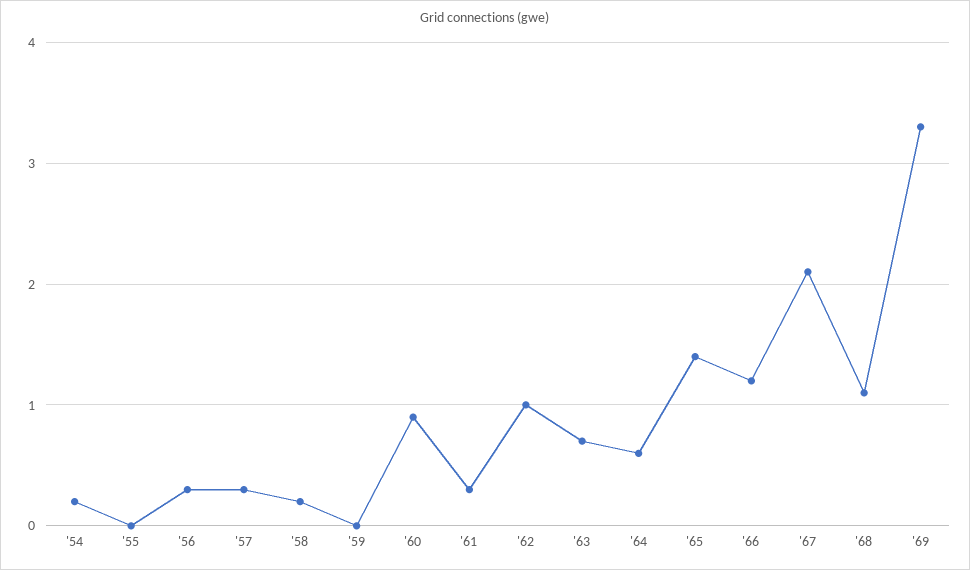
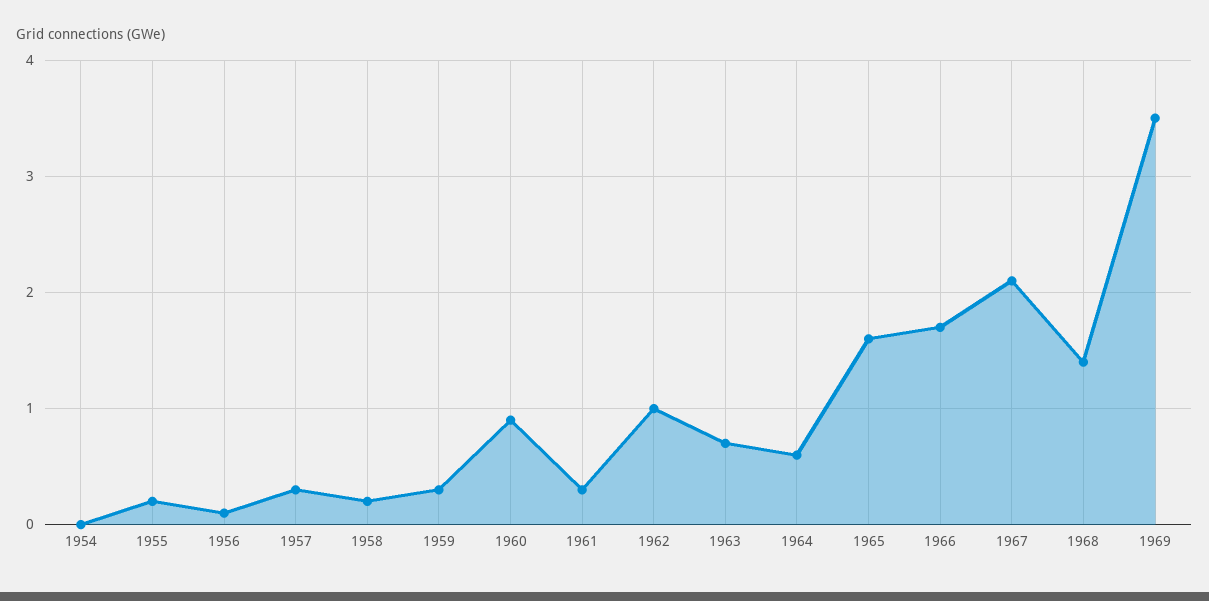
  {
-   "'54": 0.2,
+   "'54": 0,
-   "'55": 0,
+   "'55": 0.2,
-   "'56": 0.3,
+   "'56": 0.1,
    "'57": 0.3,
    "'58": 0.2,
-   "'59": 0,
+   "'59": 0.3,
    "'60": 0.9,
    "'61": 0.3,
    "'62": 1,
    "'63": 0.7,
    "'64": 0.6,
-   "'65": 1.4,
+   "'65": 1.6,
-   "'66": 1.2,
+   "'66": 1.7,
    "'67": 2.1,
-   "'68": 1.1,
+   "'68": 1.4,
-   "'69": 3.3
+   "'69": 3.5
  }

